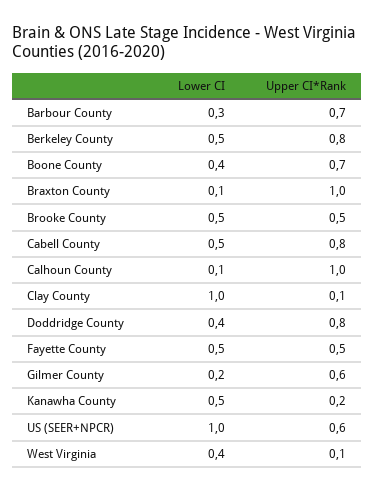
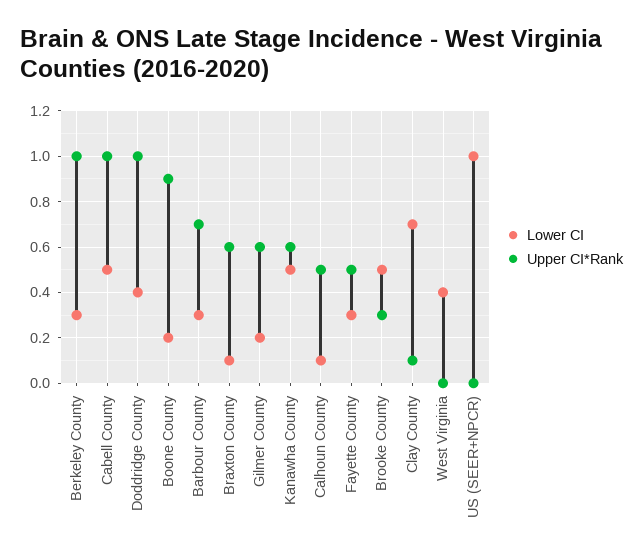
  {
    "Lower CI": {
      "Barbour County": 0.3,
-     "Berkeley County": 0.5,
+     "Berkeley County": 0.3,
-     "Boone County": 0.4,
+     "Boone County": 0.2,
      "Braxton County": 0.1,
      "Brooke County": 0.5,
      "Cabell County": 0.5,
      "Calhoun County": 0.1,
-     "Clay County": 1,
+     "Clay County": 0.7,
      "Doddridge County": 0.4,
-     "Fayette County": 0.5,
+     "Fayette County": 0.3,
      "Gilmer County": 0.2,
      "Kanawha County": 0.5,
      "US (SEER+NPCR)": 1,
      "West Virginia": 0.4
    },
    "Upper CI*Rank": {
      "Barbour County": 0.7,
-     "Berkeley County": 0.8,
+     "Berkeley County": 1,
-     "Boone County": 0.7,
+     "Boone County": 0.9,
-     "Braxton County": 1,
+     "Braxton County": 0.6,
-     "Brooke County": 0.5,
+     "Brooke County": 0.3,
-     "Cabell County": 0.8,
+     "Cabell County": 1,
-     "Calhoun County": 1,
+     "Calhoun County": 0.5,
      "Clay County": 0.1,
-     "Doddridge County": 0.8,
+     "Doddridge County": 1,
      "Fayette County": 0.5,
      "Gilmer County": 0.6,
-     "Kanawha County": 0.2,
+     "Kanawha County": 0.6,
-     "US (SEER+NPCR)": 0.6,
+     "US (SEER+NPCR)": 0,
-     "West Virginia": 0.1
+     "West Virginia": 0
    }
  }

